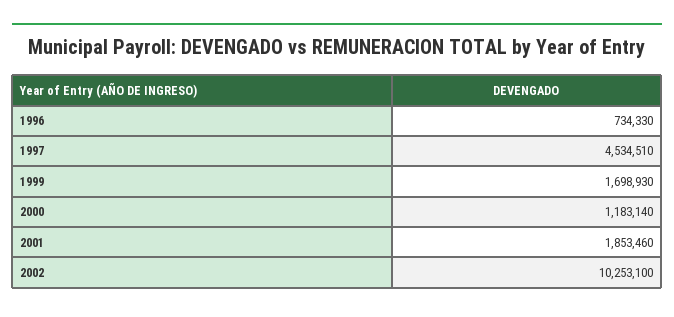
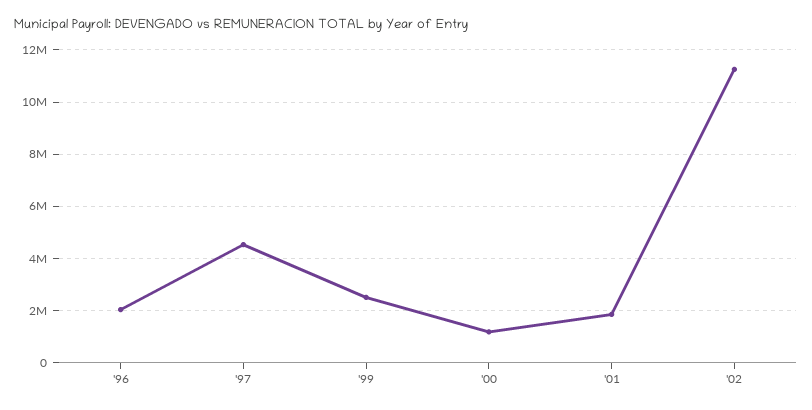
  {
-   "1996": 734330,
+   "1996": 2000000,
    "1997": 4534510,
-   "1999": 1698930,
+   "1999": 2500000,
    "2000": 1183140,
    "2001": 1853460,
-   "2002": 10253100
+   "2002": 11250000
  }

